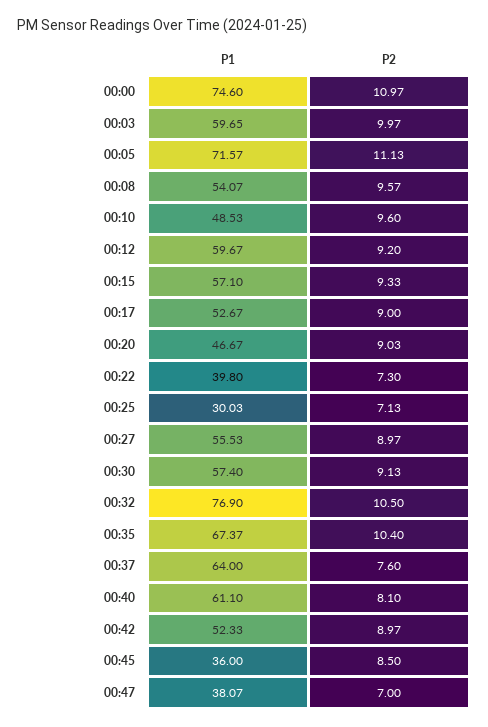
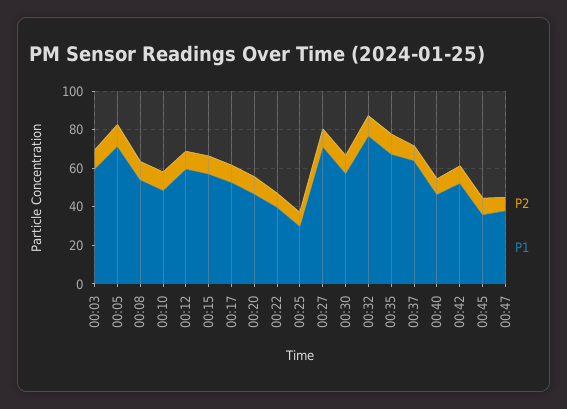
  {
    "P1": {
-     "00:00": 74.6,
      "00:03": 59.65,
      "00:05": 71.57,
      "00:08": 54.07,
      "00:10": 48.53,
      "00:12": 59.67,
      "00:15": 57.1,
      "00:17": 52.67,
      "00:20": 46.67,
      "00:22": 39.8,
      "00:25": 30.03,
-     "00:27": 55.53,
+     "00:27": 70,
      "00:30": 57.4,
      "00:32": 76.9,
      "00:35": 67.37,
      "00:37": 64,
-     "00:40": 61.1,
+     "00:40": 45,
      "00:42": 52.33,
      "00:45": 36,
      "00:47": 38.07
    },
    "P2": {
-     "00:00": 10.97,
      "00:03": 9.97,
      "00:05": 11.13,
      "00:08": 9.57,
      "00:10": 9.6,
      "00:12": 9.2,
      "00:15": 9.33,
      "00:17": 9,
      "00:20": 9.03,
      "00:22": 7.3,
      "00:25": 7.13,
      "00:27": 8.97,
      "00:30": 9.13,
      "00:32": 10.5,
      "00:35": 10.4,
      "00:37": 7.6,
      "00:40": 8.1,
      "00:42": 8.97,
      "00:45": 8.5,
      "00:47": 7
    }
  }

